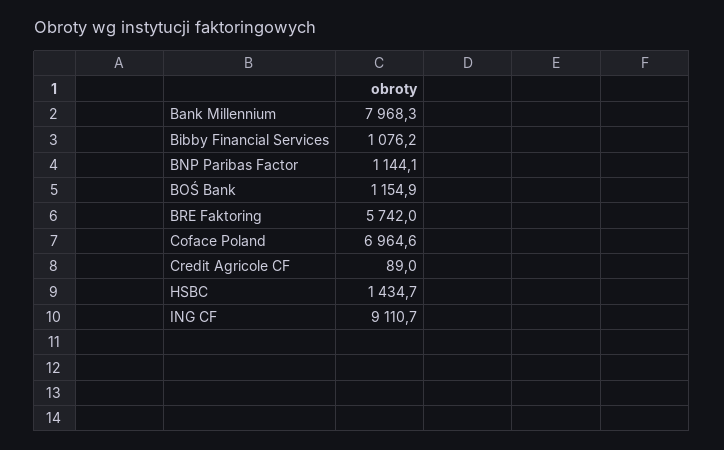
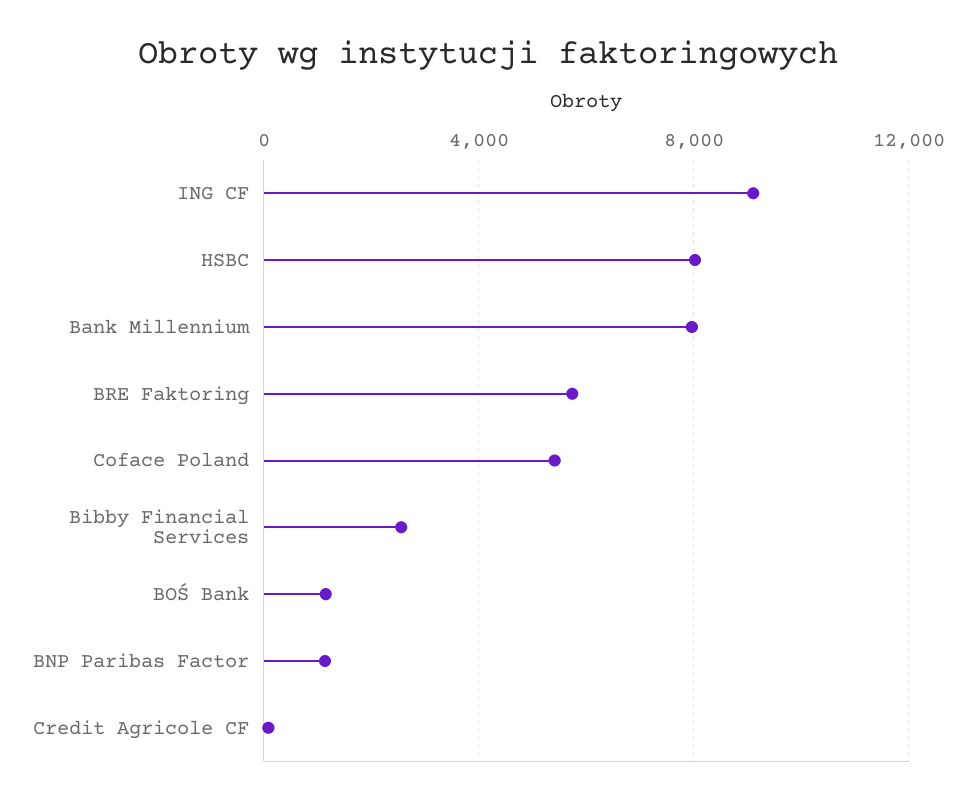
  {
    "Bank Millennium": 7968.3,
-   "Bibby Financial Services": 1076.2,
+   "Bibby Financial Services": 2500,
    "BNP Paribas Factor": 1144.1,
    "BOŚ Bank": 1154.9,
    "BRE Faktoring": 5742,
-   "Coface Poland": 6964.6,
+   "Coface Poland": 5500,
    "Credit Agricole CF": 89,
-   "HSBC": 1434.7,
+   "HSBC": 8000,
    "ING CF": 9110.7
  }

